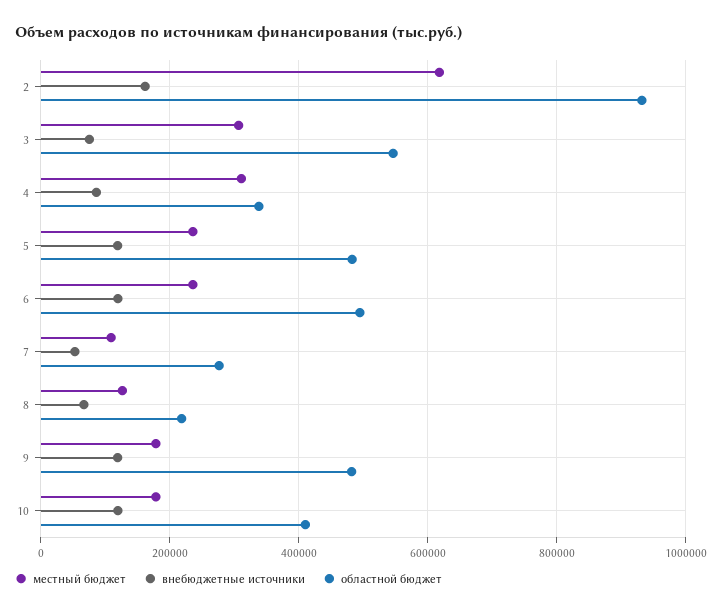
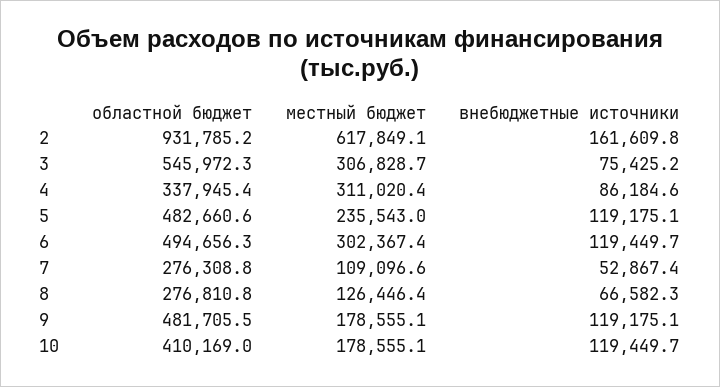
  {
    "местный бюджет": {
      "2": 617849.1,
      "3": 306828.7,
      "4": 311020.4,
      "5": 235543,
-     "6": 240000,
+     "6": 302367.4,
      "7": 109096.6,
      "8": 126446.4,
      "9": 178555.1,
      "10": 178555.1
    },
    "внебюджетные источники": {
      "2": 161609.8,
      "3": 75425.2,
      "4": 86184.6,
      "5": 119175.1,
      "6": 119449.7,
      "7": 52867.4,
      "8": 66582.3,
      "9": 119175.1,
      "10": 119449.7
    },
    "областной бюджет": {
      "2": 931785.2,
      "3": 545972.3,
      "4": 337945.4,
      "5": 482660.6,
      "6": 494656.3,
      "7": 276308.8,
-     "8": 220000,
+     "8": 276810.8,
      "9": 481705.5,
      "10": 410169
    }
  }

